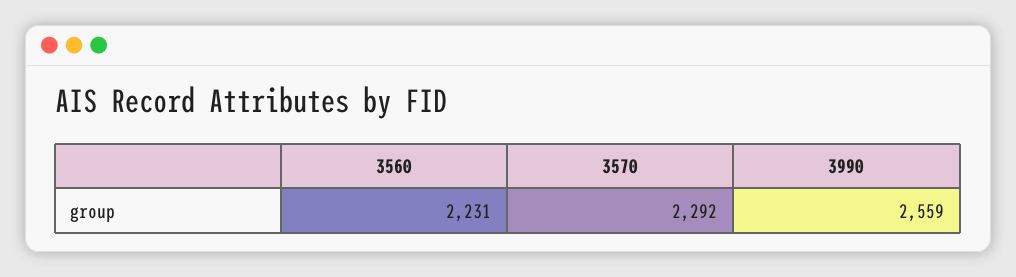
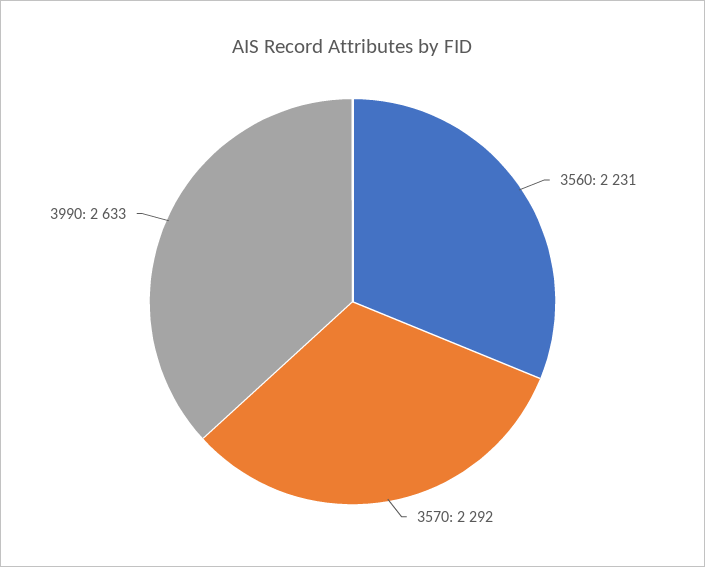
  {
    "3560": 2231,
    "3570": 2292,
-   "3990": 2559
+   "3990": 2633
  }

